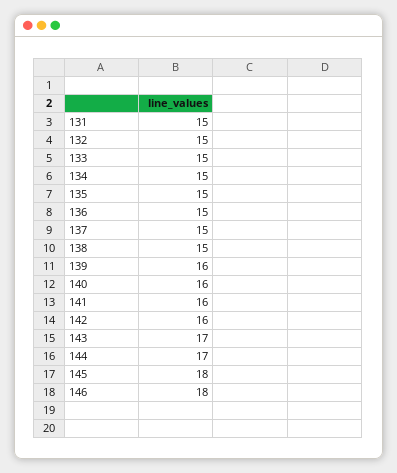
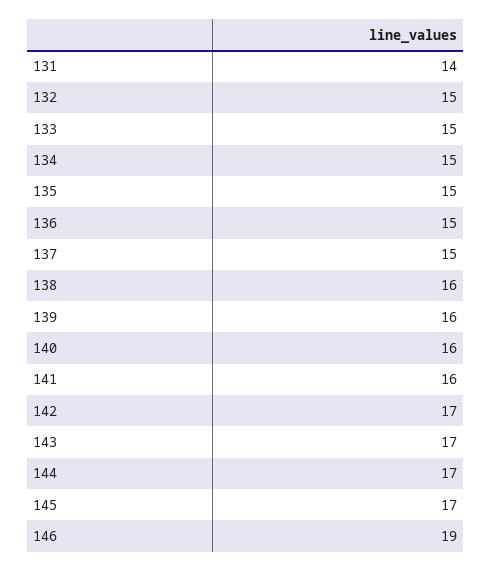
  {
-   "131": 15,
+   "131": 14,
    "132": 15,
    "133": 15,
    "134": 15,
    "135": 15,
    "136": 15,
    "137": 15,
-   "138": 15,
+   "138": 16,
    "139": 16,
    "140": 16,
    "141": 16,
-   "142": 16,
+   "142": 17,
    "143": 17,
    "144": 17,
-   "145": 18,
+   "145": 17,
-   "146": 18
+   "146": 19
  }

